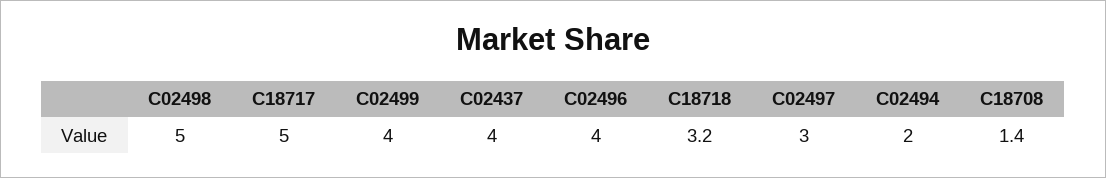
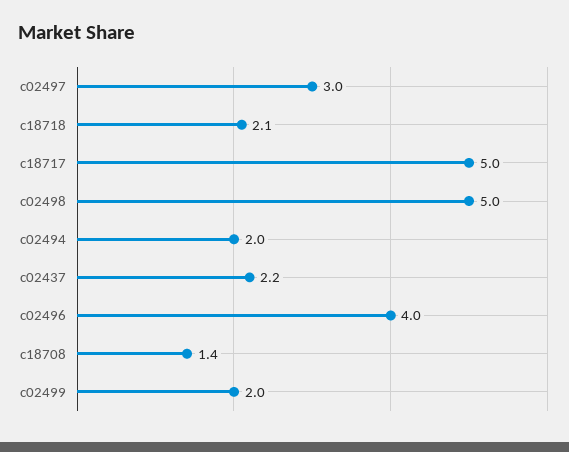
  {
    "C02498": 5,
    "C18717": 5,
-   "C02499": 4,
+   "C02499": 2,
-   "C02437": 4,
+   "C02437": 2.2,
    "C02496": 4,
-   "C18718": 3.2,
+   "C18718": 2.1,
    "C02497": 3,
    "C02494": 2,
    "C18708": 1.4
  }

